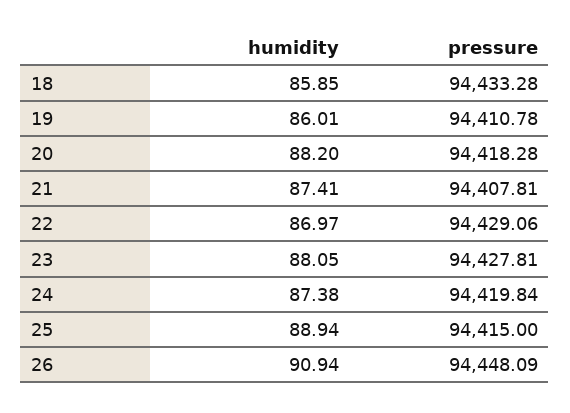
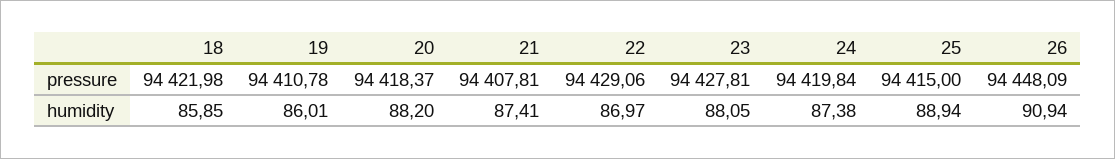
  {
    "humidity": {
      "18": 85.85,
      "19": 86.01,
      "20": 88.2,
      "21": 87.41,
      "22": 86.97,
      "23": 88.05,
      "24": 87.38,
      "25": 88.94,
      "26": 90.94
    },
    "pressure": {
-     "18": 94433.28,
+     "18": 94421.98,
      "19": 94410.78,
-     "20": 94418.28,
+     "20": 94418.37,
      "21": 94407.81,
      "22": 94429.06,
      "23": 94427.81,
      "24": 94419.84,
      "25": 94415,
      "26": 94448.09
    }
  }

